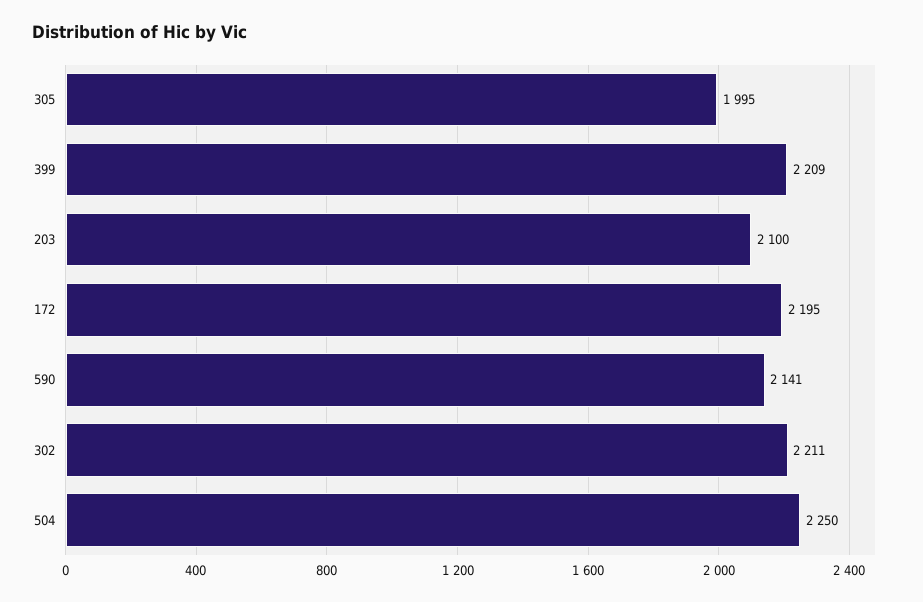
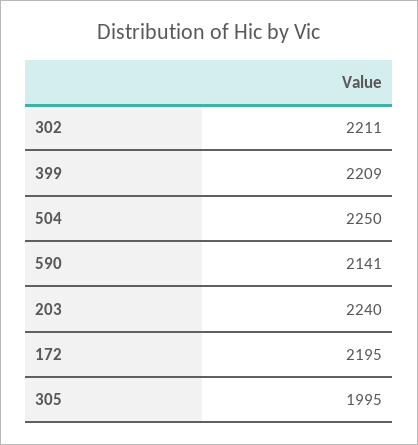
  {
    "305": 1995,
    "399": 2209,
-   "203": 2100,
+   "203": 2240,
    "172": 2195,
    "590": 2141,
    "302": 2211,
    "504": 2250
  }

